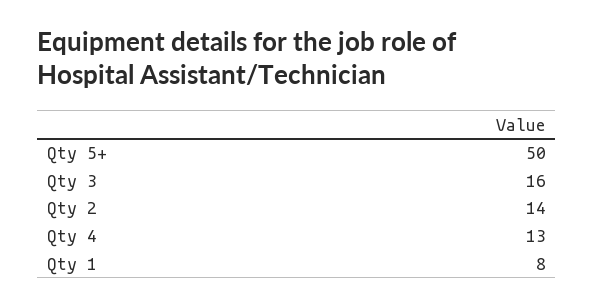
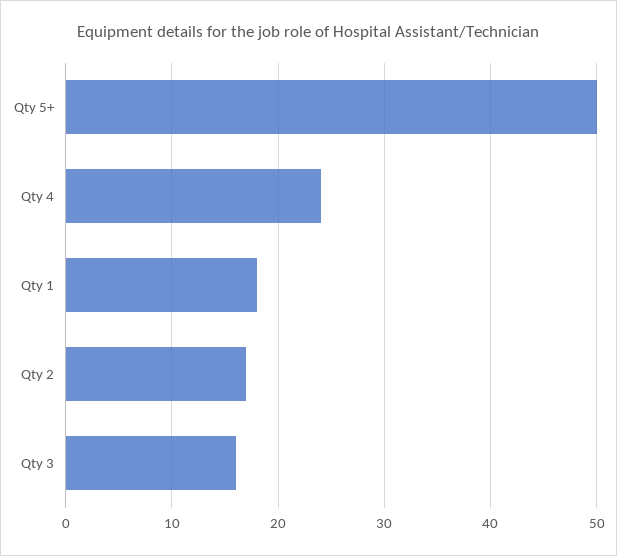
  {
    "Qty 5+": 50,
    "Qty 3": 16,
-   "Qty 2": 14,
+   "Qty 2": 17,
-   "Qty 4": 13,
+   "Qty 4": 24,
-   "Qty 1": 8
+   "Qty 1": 18
  }

